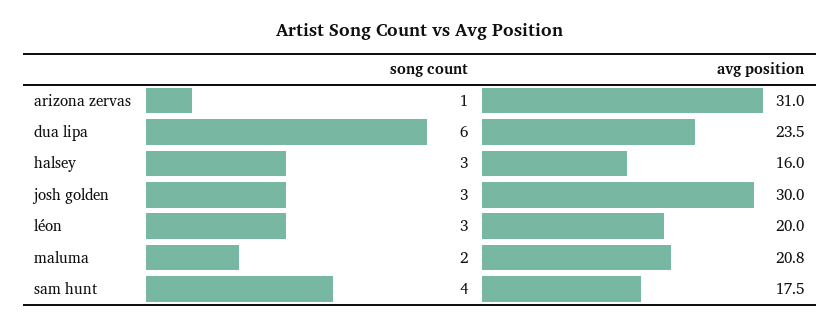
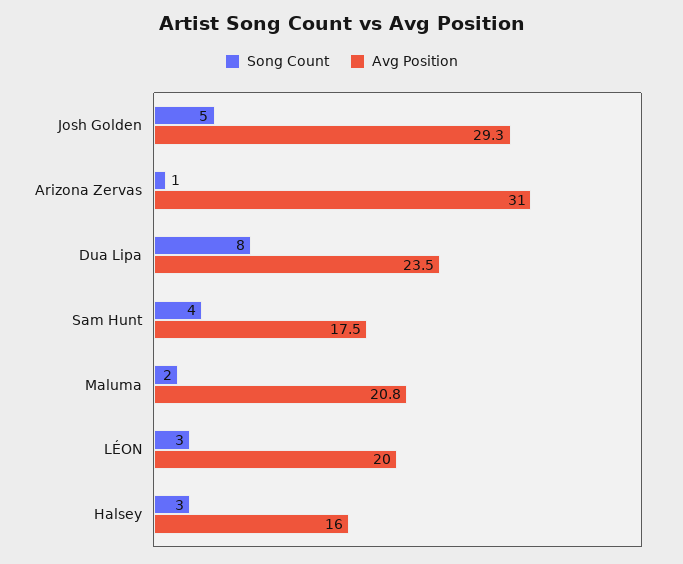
  {
    "song count": {
      "arizona zervas": 1,
-     "dua lipa": 6,
+     "dua lipa": 8,
      "halsey": 3,
-     "josh golden": 3,
+     "josh golden": 5,
      "léon": 3,
      "maluma": 2,
      "sam hunt": 4
    },
    "avg position": {
      "arizona zervas": 31,
      "dua lipa": 23.5,
      "halsey": 16,
-     "josh golden": 30,
+     "josh golden": 29.3,
      "léon": 20,
      "maluma": 20.8,
      "sam hunt": 17.5
    }
  }

